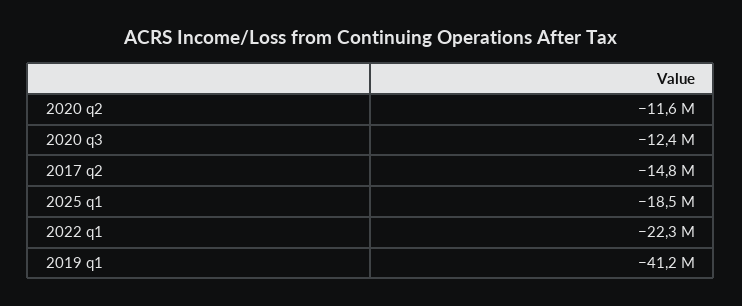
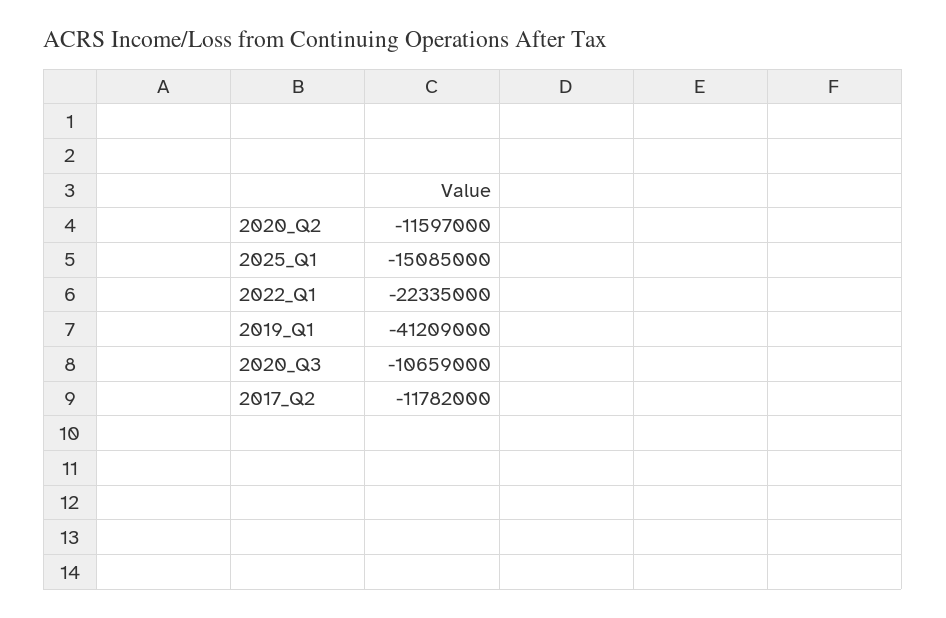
  {
    "2020 q2": -11597000,
-   "2020 q3": -12400000,
+   "2020 q3": -10659000,
-   "2017 q2": -14800000,
+   "2017 q2": -11782000,
-   "2025 q1": -18500000,
+   "2025 q1": -15085000,
    "2022 q1": -22335000,
    "2019 q1": -41209000
  }

